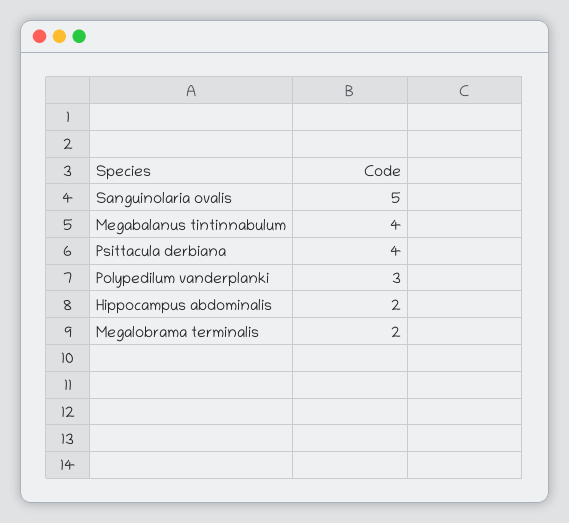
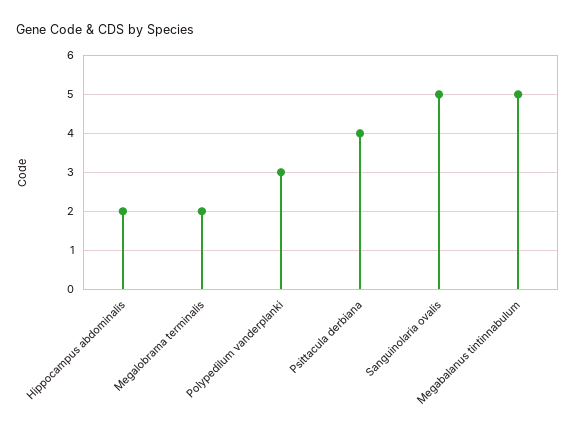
  {
    "Sanguinolaria ovalis": 5,
-   "Megabalanus tintinnabulum": 4,
+   "Megabalanus tintinnabulum": 5,
    "Psittacula derbiana": 4,
    "Polypedilum vanderplanki": 3,
    "Hippocampus abdominalis": 2,
    "Megalobrama terminalis": 2
  }

